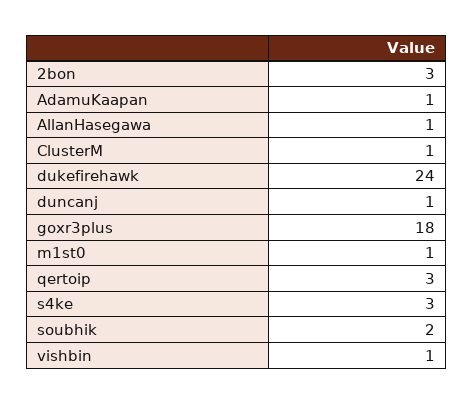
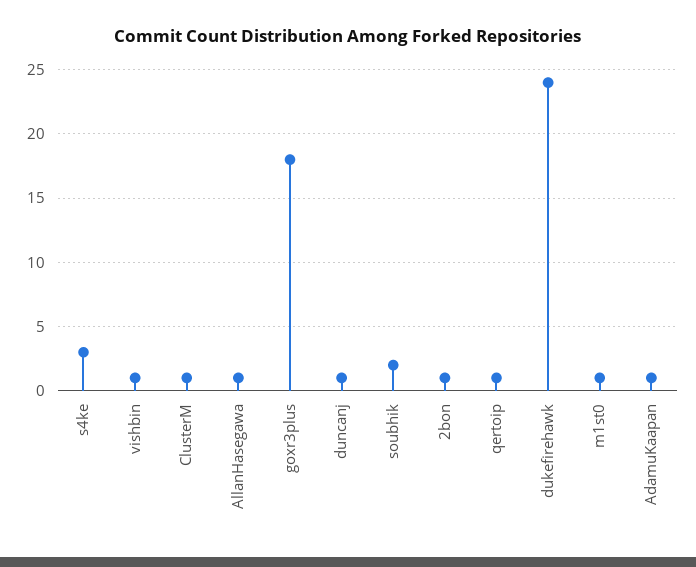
  {
-   "2bon": 3,
+   "2bon": 1,
    "AdamuKaapan": 1,
    "AllanHasegawa": 1,
    "ClusterM": 1,
    "dukefirehawk": 24,
    "duncanj": 1,
    "goxr3plus": 18,
    "m1st0": 1,
-   "qertoip": 3,
+   "qertoip": 1,
    "s4ke": 3,
    "soubhik": 2,
    "vishbin": 1
  }

